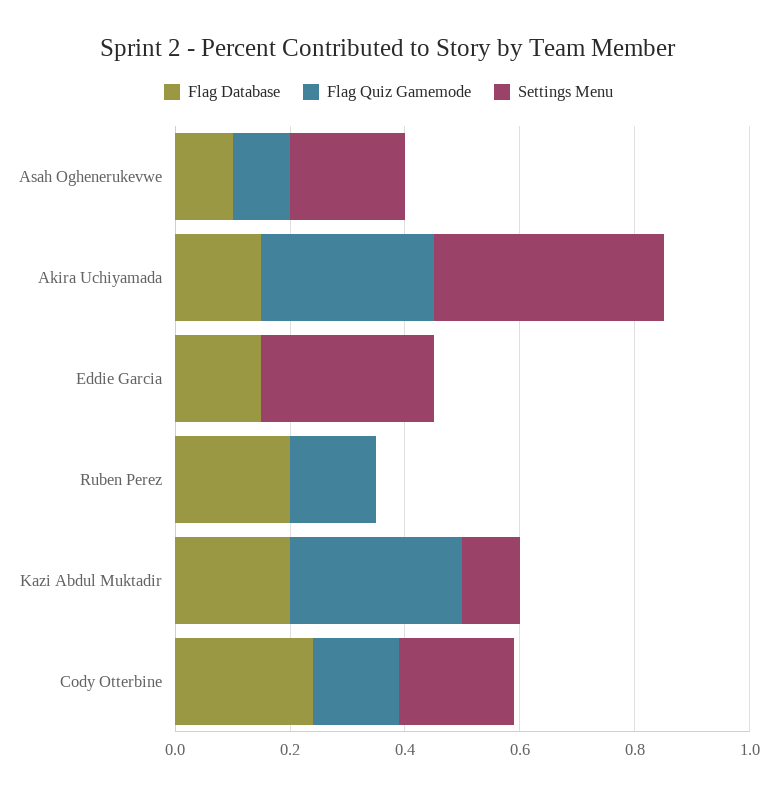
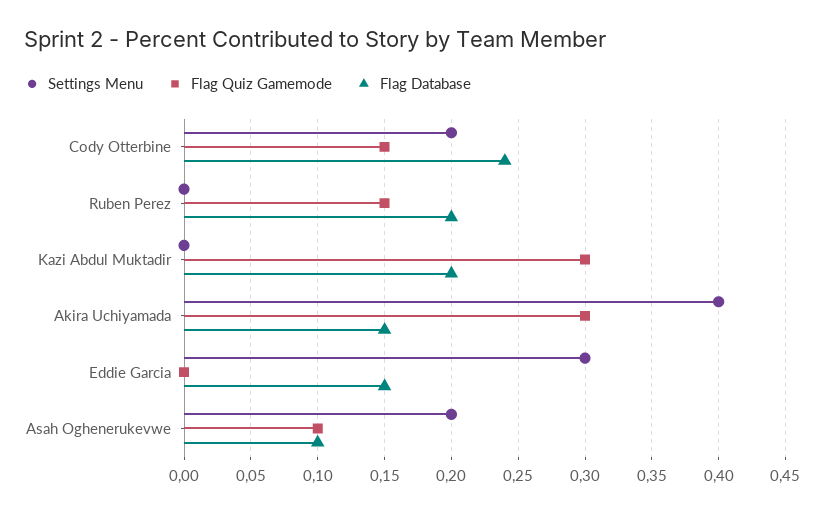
  {
    "Flag Database": {
      "Asah Oghenerukevwe": 0.1,
      "Akira Uchiyamada": 0.15,
      "Eddie Garcia": 0.15,
      "Ruben Perez": 0.2,
      "Kazi Abdul Muktadir": 0.2,
      "Cody Otterbine": 0.24
    },
    "Flag Quiz Gamemode": {
      "Asah Oghenerukevwe": 0.1,
      "Akira Uchiyamada": 0.3,
      "Eddie Garcia": 0,
      "Ruben Perez": 0.15,
      "Kazi Abdul Muktadir": 0.3,
      "Cody Otterbine": 0.15
    },
    "Settings Menu": {
      "Asah Oghenerukevwe": 0.2,
      "Akira Uchiyamada": 0.4,
      "Eddie Garcia": 0.3,
      "Ruben Perez": 0,
-     "Kazi Abdul Muktadir": 0.1,
+     "Kazi Abdul Muktadir": 0,
      "Cody Otterbine": 0.2
    }
  }

